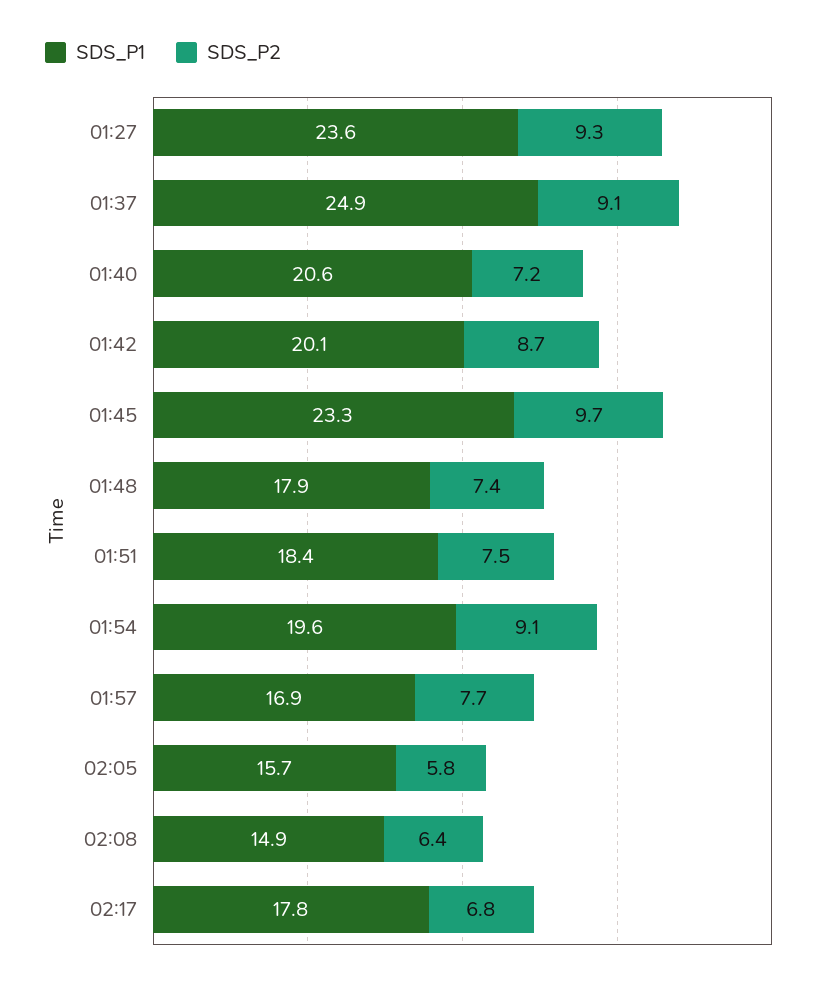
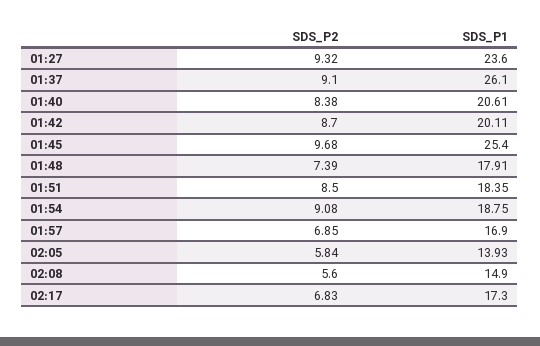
  {
    "SDS_P1": {
      "01:27": 23.6,
-     "01:37": 24.9,
+     "01:37": 26.1,
      "01:40": 20.61,
      "01:42": 20.11,
-     "01:45": 23.3,
+     "01:45": 25.4,
      "01:48": 17.91,
      "01:51": 18.35,
-     "01:54": 19.6,
+     "01:54": 18.75,
      "01:57": 16.9,
-     "02:05": 15.7,
+     "02:05": 13.93,
      "02:08": 14.9,
-     "02:17": 17.8
+     "02:17": 17.3
    },
    "SDS_P2": {
      "01:27": 9.32,
      "01:37": 9.1,
-     "01:40": 7.2,
+     "01:40": 8.38,
      "01:42": 8.7,
      "01:45": 9.68,
      "01:48": 7.39,
-     "01:51": 7.5,
+     "01:51": 8.5,
      "01:54": 9.08,
-     "01:57": 7.7,
+     "01:57": 6.85,
      "02:05": 5.84,
-     "02:08": 6.4,
+     "02:08": 5.6,
      "02:17": 6.83
    }
  }

